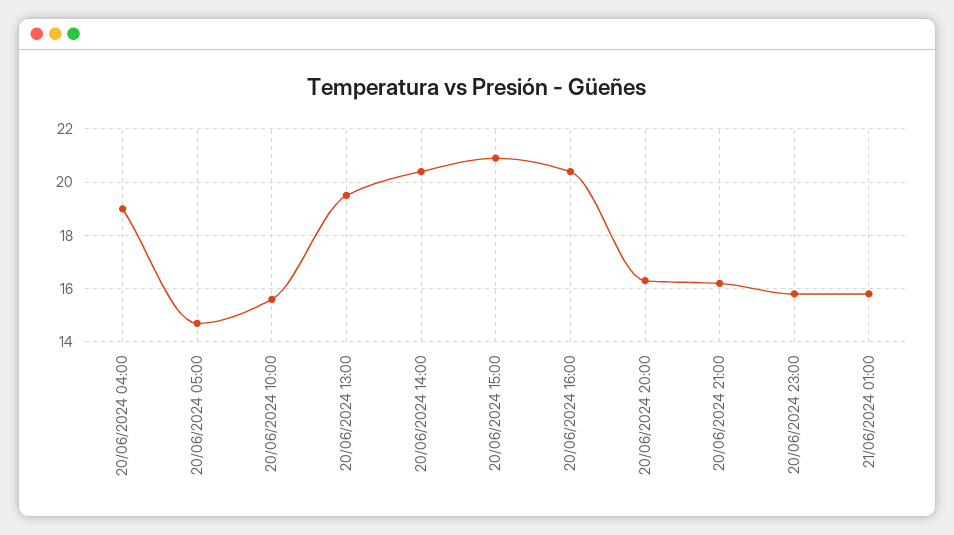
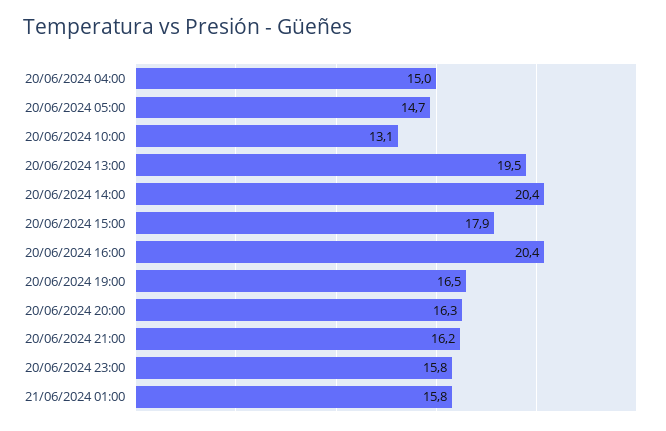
  {
-   "20/06/2024 04:00": 19,
+   "20/06/2024 04:00": 15,
    "20/06/2024 05:00": 14.7,
-   "20/06/2024 10:00": 15.5,
+   "20/06/2024 10:00": 13.1,
    "20/06/2024 13:00": 19.5,
    "20/06/2024 14:00": 20.4,
-   "20/06/2024 15:00": 21,
+   "20/06/2024 15:00": 17.9,
    "20/06/2024 16:00": 20.4,
    "20/06/2024 20:00": 16.3,
    "20/06/2024 21:00": 16.2,
    "20/06/2024 23:00": 15.8,
-   "21/06/2024 01:00": 15.8
+   "21/06/2024 01:00": 15.8,
+   "20/06/2024 19:00": 16.5
  }

